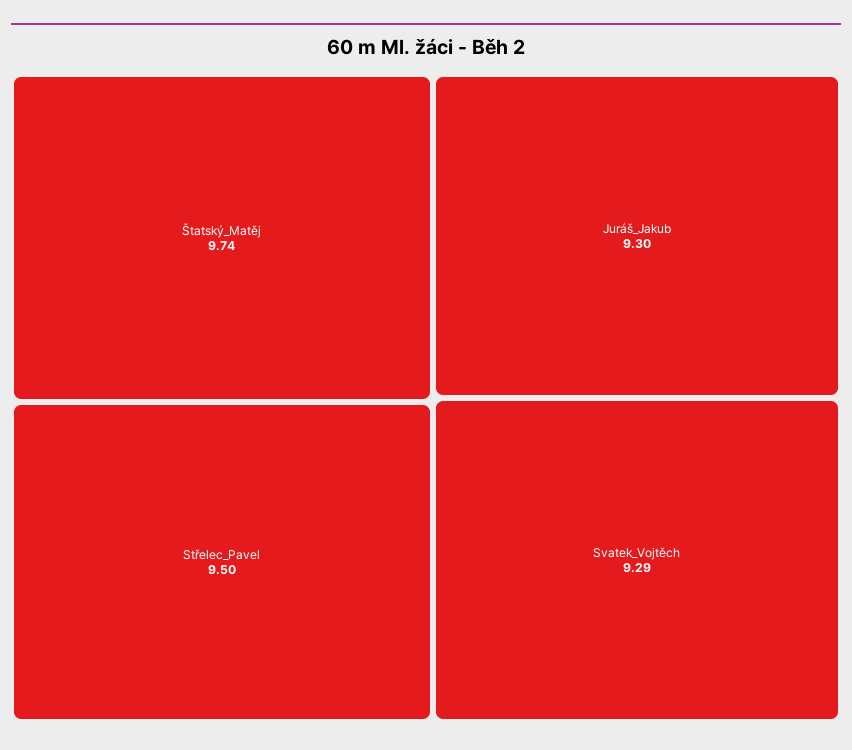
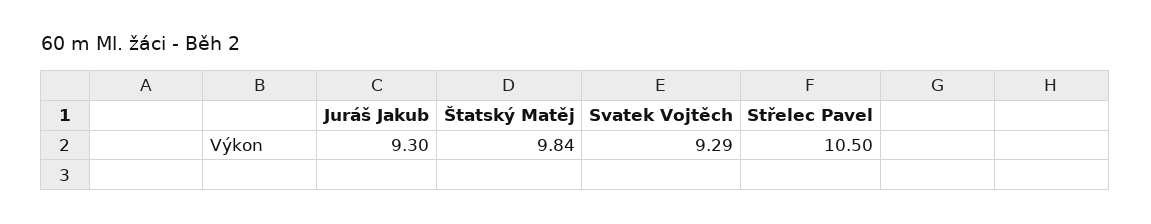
  {
-   "Štatský_Matěj": 9.74,
+   "Štatský_Matěj": 9.84,
-   "Střelec_Pavel": 9.5,
+   "Střelec_Pavel": 10.5,
    "Juráš_Jakub": 9.3,
    "Svatek_Vojtěch": 9.29
  }

